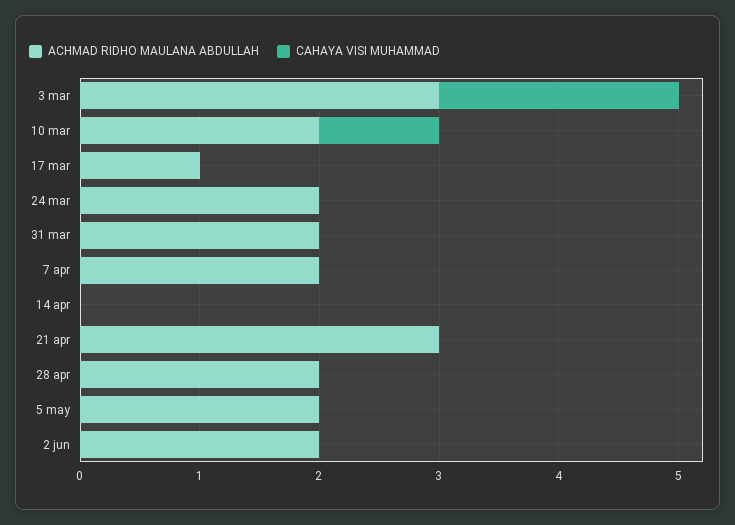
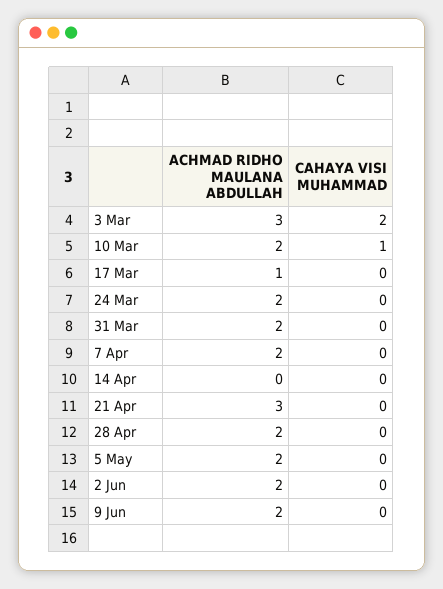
  {
    "ACHMAD RIDHO MAULANA ABDULLAH": {
      "3 mar": 3,
      "10 mar": 2,
      "17 mar": 1,
      "24 mar": 2,
      "31 mar": 2,
      "7 apr": 2,
      "14 apr": 0,
      "21 apr": 3,
      "28 apr": 2,
      "5 may": 2,
-     "2 jun": 2
+     "2 jun": 2,
+     "9 Jun": 2
    },
    "CAHAYA VISI MUHAMMAD": {
      "3 mar": 2,
      "10 mar": 1,
      "17 mar": 0,
      "24 mar": 0,
      "31 mar": 0,
      "7 apr": 0,
      "14 apr": 0,
      "21 apr": 0,
      "28 apr": 0,
      "5 may": 0,
-     "2 jun": 0
+     "2 jun": 0,
+     "9 Jun": 0
    }
  }

